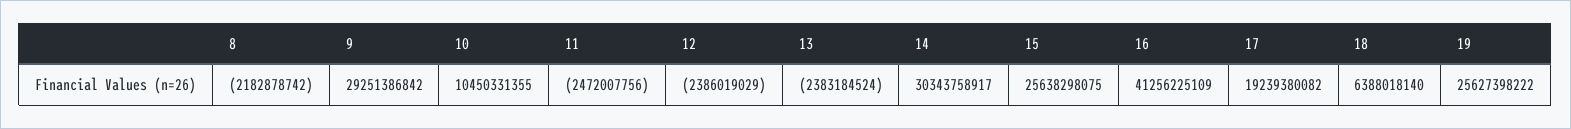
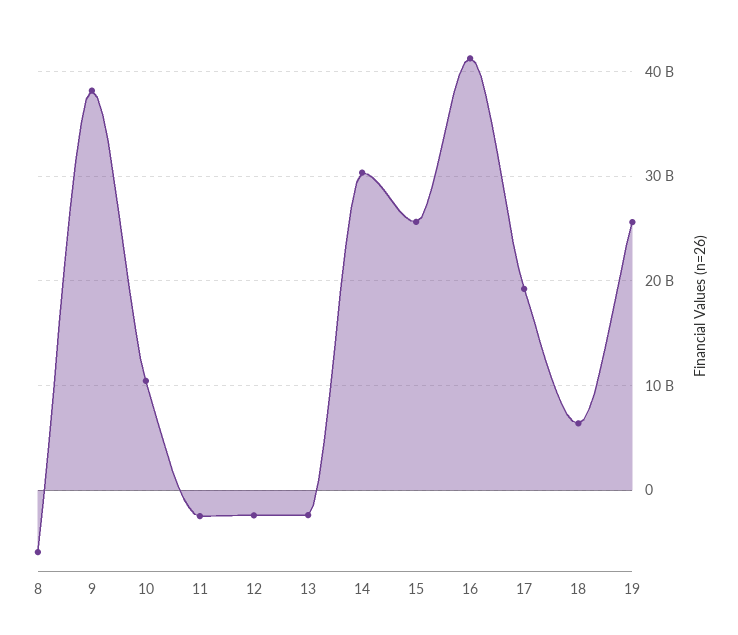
  {
-   "8": -2182878742,
+   "8": -6000000000,
-   "9": 29251386842,
+   "9": 38000000000,
    "10": 10450331355,
    "11": -2472007756,
    "12": -2386019029,
    "13": -2383184524,
    "14": 30343758917,
    "15": 25638298075,
    "16": 41256225109,
    "17": 19239380082,
    "18": 6388018140,
    "19": 25627398222
  }

